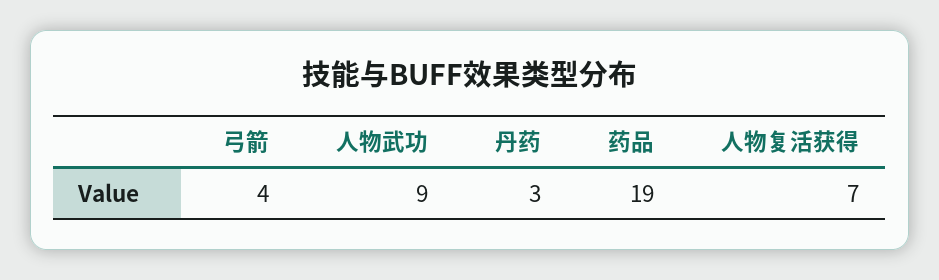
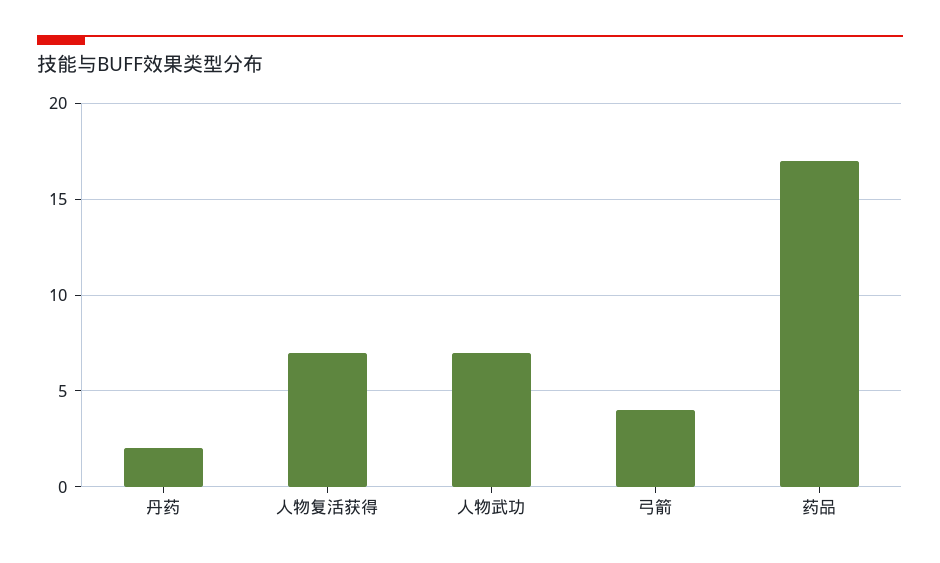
  {
    "弓箭": 4,
-   "人物武功": 9,
+   "人物武功": 7,
-   "丹药": 3,
+   "丹药": 2,
-   "药品": 19,
+   "药品": 17,
    "人物复活获得": 7
  }

